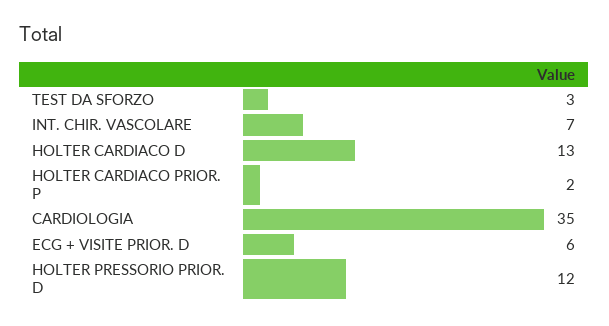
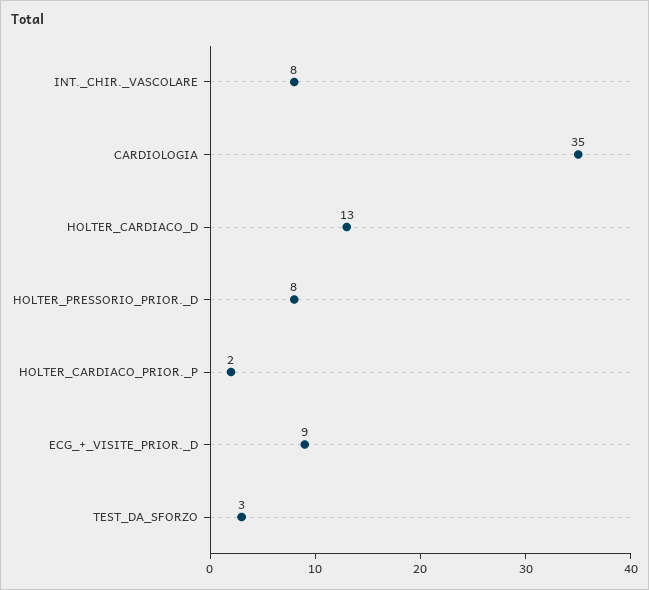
  {
    "TEST DA SFORZO": 3,
-   "INT. CHIR. VASCOLARE": 7,
+   "INT. CHIR. VASCOLARE": 8,
    "HOLTER CARDIACO D": 13,
    "HOLTER CARDIACO PRIOR. P": 2,
    "CARDIOLOGIA": 35,
-   "ECG + VISITE PRIOR. D": 6,
+   "ECG + VISITE PRIOR. D": 9,
-   "HOLTER PRESSORIO PRIOR. D": 12
+   "HOLTER PRESSORIO PRIOR. D": 8
  }

